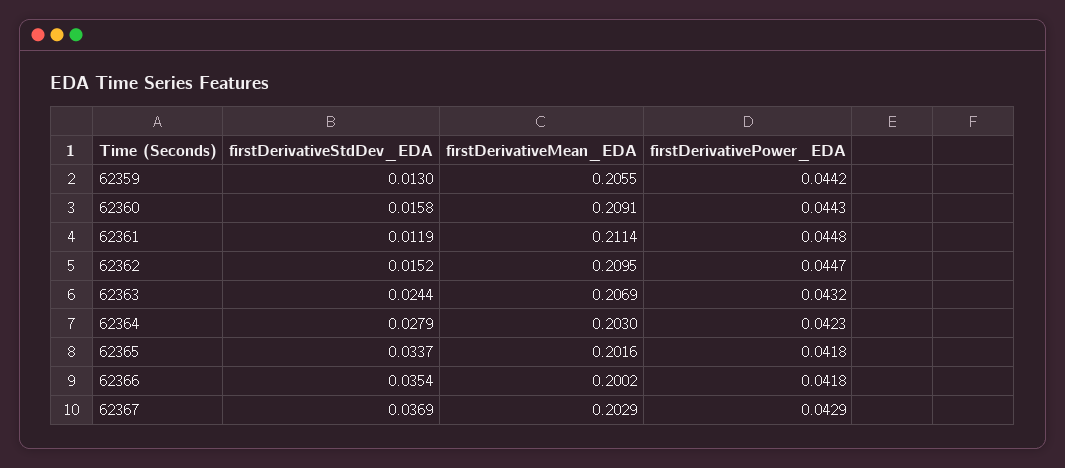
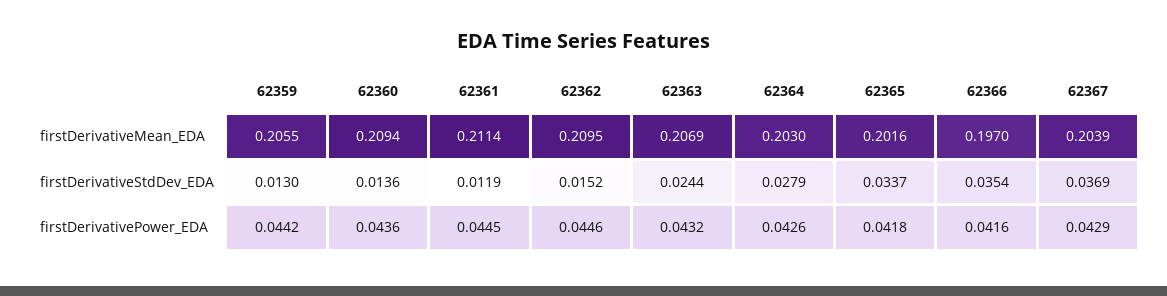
  {
    "firstDerivativeStdDev_EDA": {
      "62359": 0.013,
-     "62360": 0.0158,
+     "62360": 0.0136,
      "62361": 0.0119,
      "62362": 0.0152,
      "62363": 0.0244,
      "62364": 0.0279,
      "62365": 0.0337,
      "62366": 0.0354,
      "62367": 0.0369
    },
    "firstDerivativeMean_EDA": {
      "62359": 0.2055,
-     "62360": 0.2091,
+     "62360": 0.2094,
      "62361": 0.2114,
      "62362": 0.2095,
      "62363": 0.2069,
      "62364": 0.203,
      "62365": 0.2016,
-     "62366": 0.2002,
+     "62366": 0.197,
-     "62367": 0.2029
+     "62367": 0.2039
    },
    "firstDerivativePower_EDA": {
      "62359": 0.0442,
-     "62360": 0.0443,
+     "62360": 0.0436,
-     "62361": 0.0448,
+     "62361": 0.0445,
-     "62362": 0.0447,
+     "62362": 0.0446,
      "62363": 0.0432,
-     "62364": 0.0423,
+     "62364": 0.0426,
      "62365": 0.0418,
-     "62366": 0.0418,
+     "62366": 0.0416,
      "62367": 0.0429
    }
  }

